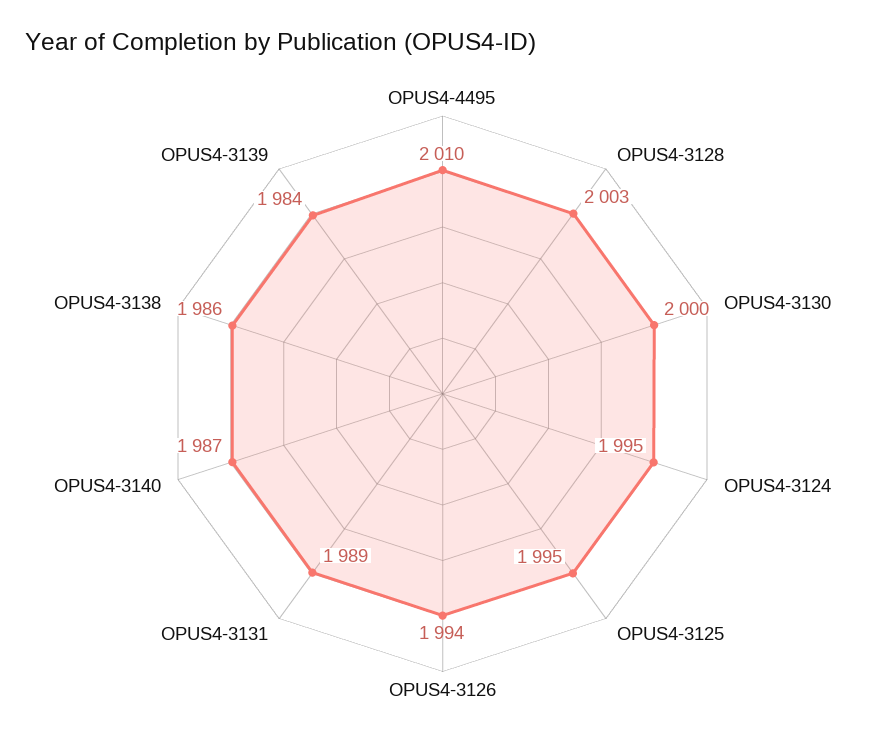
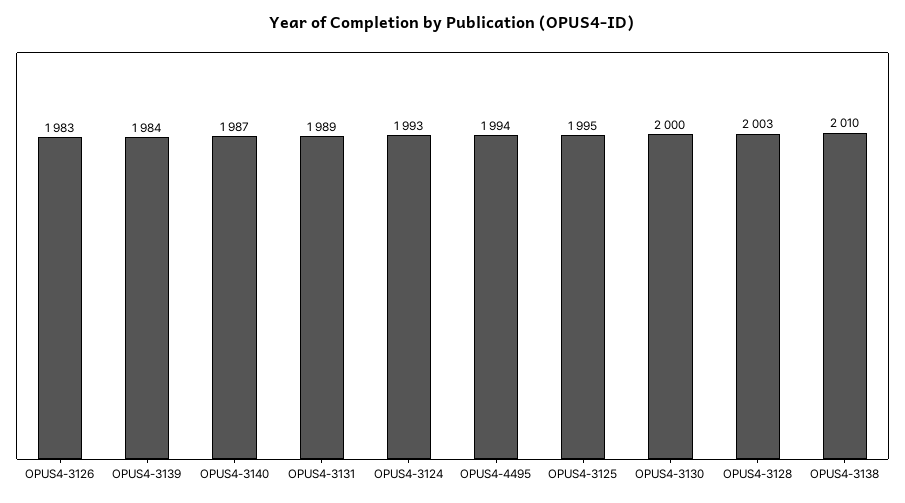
  {
-   "OPUS4-4495": 2010,
+   "OPUS4-4495": 1994,
    "OPUS4-3128": 2003,
    "OPUS4-3130": 2000,
-   "OPUS4-3124": 1995,
+   "OPUS4-3124": 1993,
    "OPUS4-3125": 1995,
-   "OPUS4-3126": 1994,
+   "OPUS4-3126": 1983,
    "OPUS4-3131": 1989,
    "OPUS4-3140": 1987,
-   "OPUS4-3138": 1986,
+   "OPUS4-3138": 2010,
    "OPUS4-3139": 1984
  }

